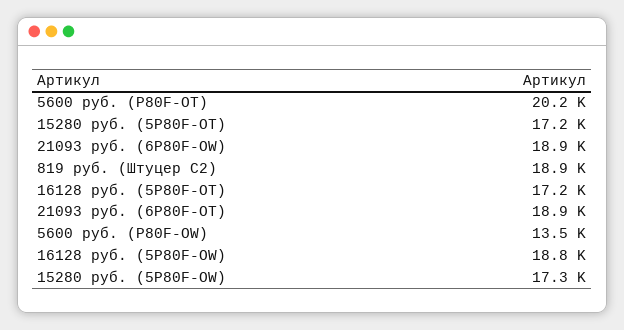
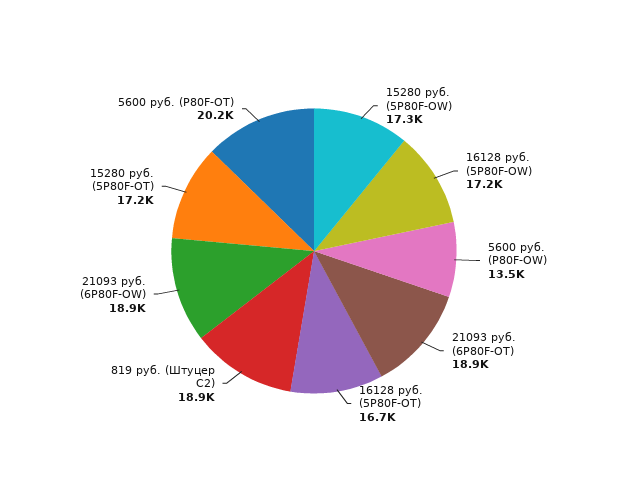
  {
    "5600 руб. (P80F-OT)": 20200,
    "15280 руб. (5P80F-OT)": 17200,
    "21093 руб. (6P80F-OW)": 18900,
    "819 руб. (Штуцер С2)": 18900,
-   "16128 руб. (5P80F-OT)": 17200,
+   "16128 руб. (5P80F-OT)": 16700,
    "21093 руб. (6P80F-OT)": 18900,
    "5600 руб. (P80F-OW)": 13500,
-   "16128 руб. (5P80F-OW)": 18800,
+   "16128 руб. (5P80F-OW)": 17200,
    "15280 руб. (5P80F-OW)": 17300
  }

